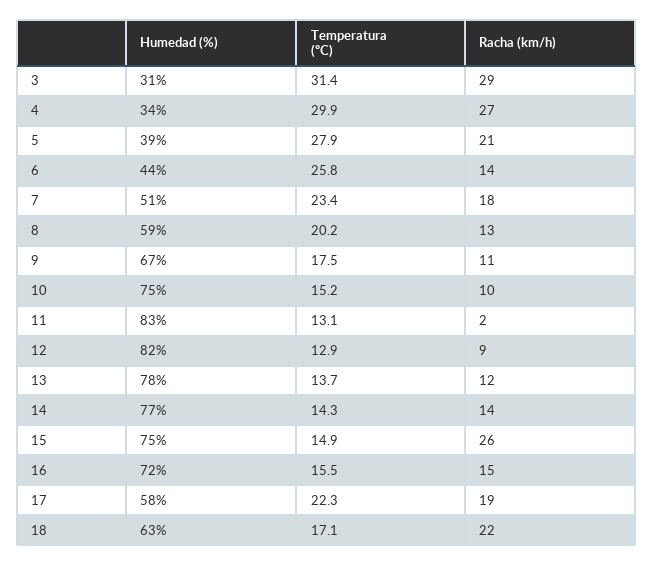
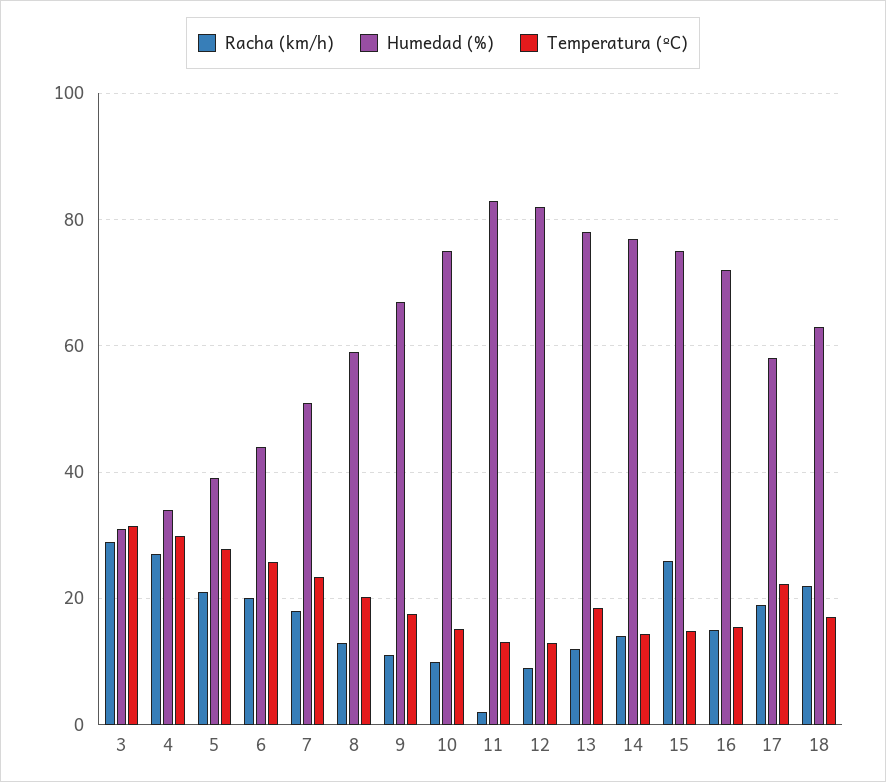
  {
    "Humedad (%)": {
      "3": 31,
      "4": 34,
      "5": 39,
      "6": 44,
      "7": 51,
      "8": 59,
      "9": 67,
      "10": 75,
      "11": 83,
      "12": 82,
      "13": 78,
      "14": 77,
      "15": 75,
      "16": 72,
      "17": 58,
      "18": 63
    },
    "Temperatura (ºC)": {
      "3": 31.4,
      "4": 29.9,
      "5": 27.9,
      "6": 25.8,
      "7": 23.4,
      "8": 20.2,
      "9": 17.5,
      "10": 15.2,
      "11": 13.1,
      "12": 12.9,
-     "13": 13.7,
+     "13": 18,
      "14": 14.3,
      "15": 14.9,
      "16": 15.5,
      "17": 22.3,
      "18": 17.1
    },
    "Racha (km/h)": {
      "3": 29,
      "4": 27,
      "5": 21,
-     "6": 14,
+     "6": 20,
      "7": 18,
      "8": 13,
      "9": 11,
      "10": 10,
      "11": 2,
      "12": 9,
      "13": 12,
      "14": 14,
      "15": 26,
      "16": 15,
      "17": 19,
      "18": 22
    }
  }

